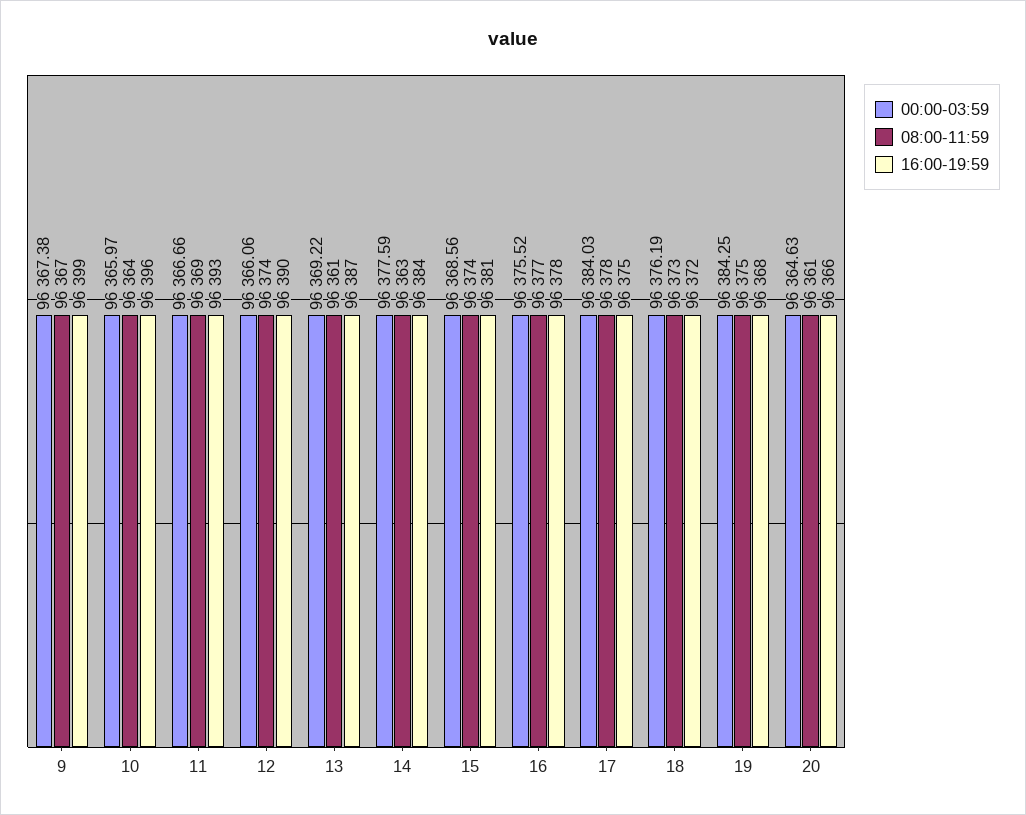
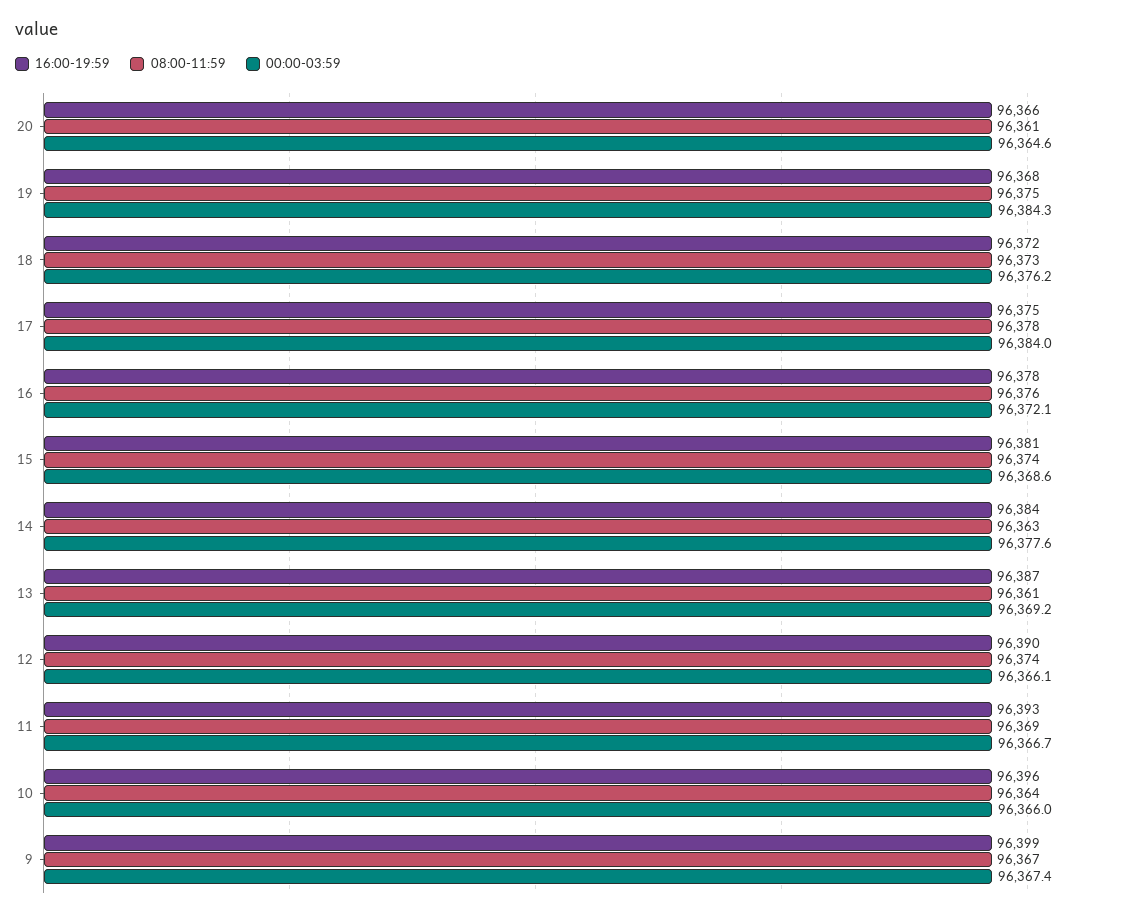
  {
    "00:00-03:59": {
      "9": 96367.38,
      "10": 96365.97,
      "11": 96366.66,
      "12": 96366.06,
      "13": 96369.22,
      "14": 96377.59,
      "15": 96368.56,
-     "16": 96375.52,
+     "16": 96372.1,
      "17": 96384.03,
      "18": 96376.19,
      "19": 96384.25,
      "20": 96364.63
    },
    "08:00-11:59": {
      "9": 96367,
      "10": 96364,
      "11": 96369,
      "12": 96374,
      "13": 96361,
      "14": 96363,
      "15": 96374,
-     "16": 96377,
+     "16": 96376,
      "17": 96378,
      "18": 96373,
      "19": 96375,
      "20": 96361
    },
    "16:00-19:59": {
      "9": 96399,
      "10": 96396,
      "11": 96393,
      "12": 96390,
      "13": 96387,
      "14": 96384,
      "15": 96381,
      "16": 96378,
      "17": 96375,
      "18": 96372,
      "19": 96368,
      "20": 96366
    }
  }

